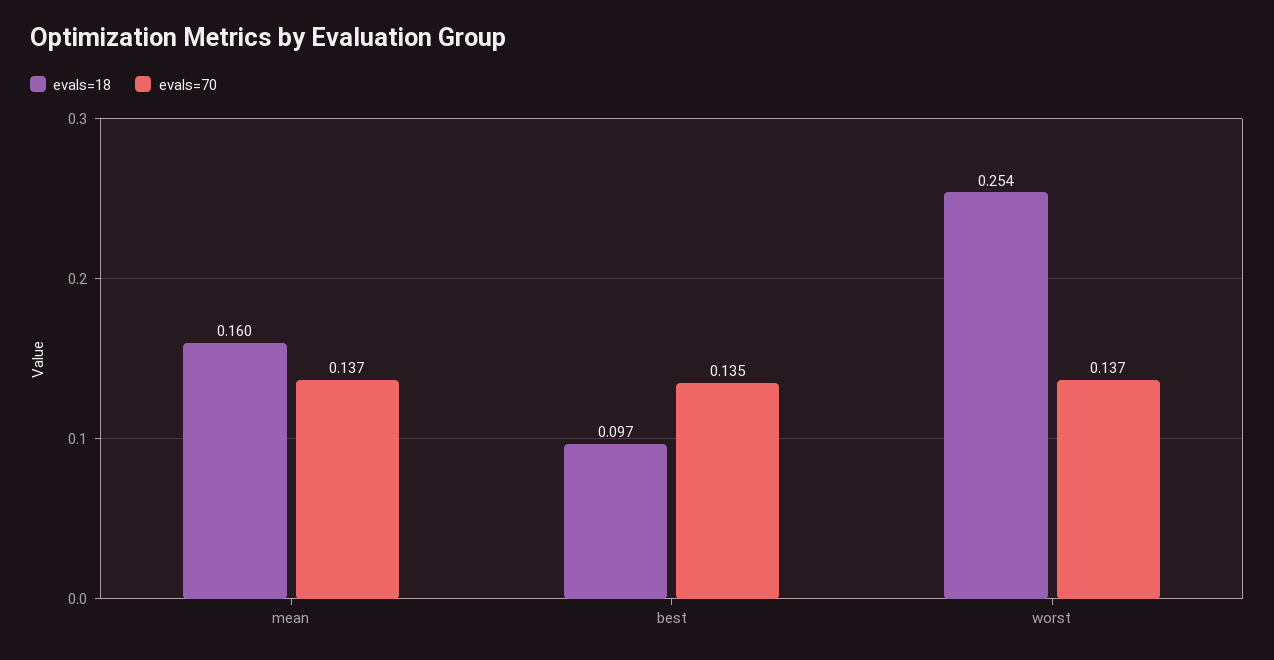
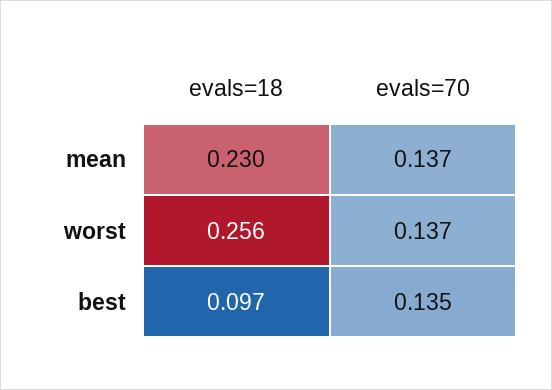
  {
    "evals=18": {
-     "mean": 0.16,
+     "mean": 0.23,
      "best": 0.097,
-     "worst": 0.254
+     "worst": 0.256
    },
    "evals=70": {
      "mean": 0.137,
      "best": 0.135,
      "worst": 0.137
    }
  }

